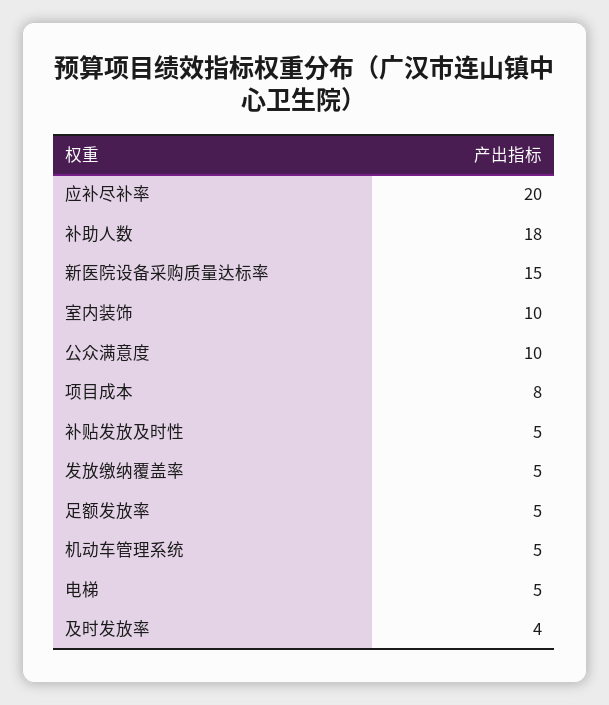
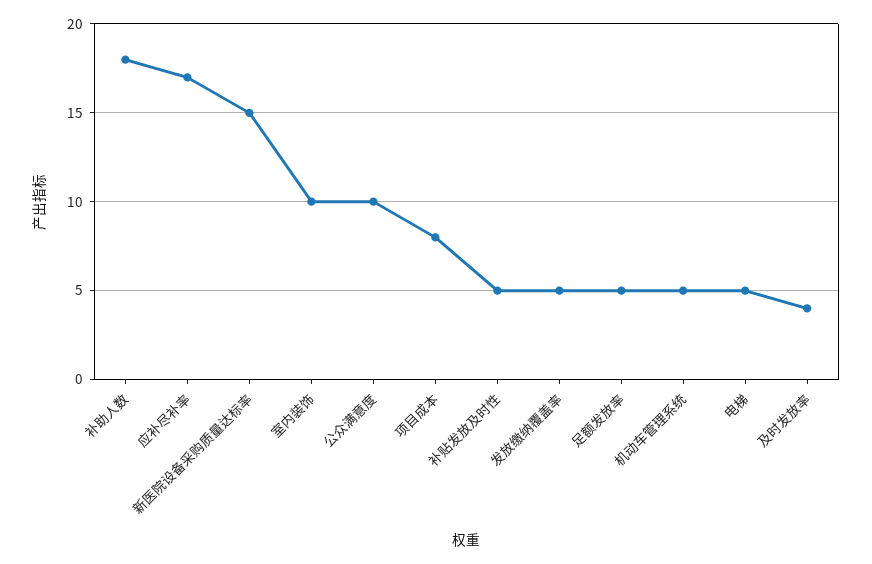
  {
-   "应补尽补率": 20,
+   "应补尽补率": 17,
    "补助人数": 18,
    "新医院设备采购质量达标率": 15,
    "室内装饰": 10,
    "公众满意度": 10,
    "项目成本": 8,
    "补贴发放及时性": 5,
    "发放缴纳覆盖率": 5,
    "足额发放率": 5,
    "机动车管理系统": 5,
    "电梯": 5,
    "及时发放率": 4
  }

